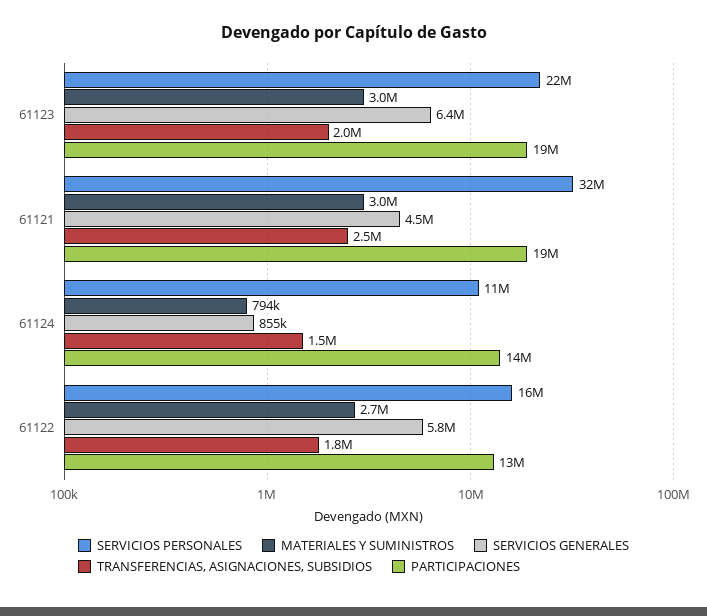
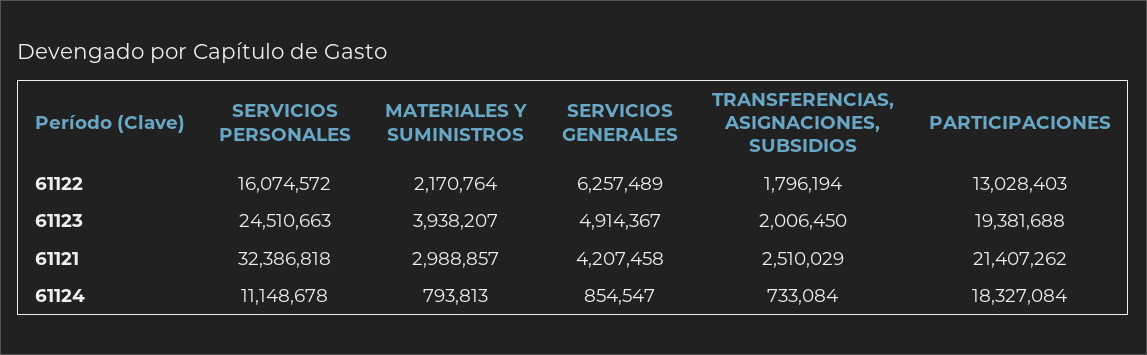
  {
    "SERVICIOS PERSONALES": {
-     "61123": 22000000,
+     "61123": 24510663,
      "61121": 32386818,
      "61124": 11148678,
      "61122": 16074572
    },
    "MATERIALES Y SUMINISTROS": {
-     "61123": 3000000,
+     "61123": 3938207,
      "61121": 2988857,
      "61124": 793813,
-     "61122": 2700000
+     "61122": 2170764
    },
    "SERVICIOS GENERALES": {
-     "61123": 6400000,
+     "61123": 4914367,
-     "61121": 4500000,
+     "61121": 4207458,
      "61124": 854547,
-     "61122": 5800000
+     "61122": 6257489
    },
    "TRANSFERENCIAS, ASIGNACIONES, SUBSIDIOS": {
      "61123": 2006450,
      "61121": 2510029,
-     "61124": 1500000,
+     "61124": 733084,
      "61122": 1796194
    },
    "PARTICIPACIONES": {
      "61123": 19381688,
-     "61121": 19000000,
+     "61121": 21407262,
-     "61124": 14000000,
+     "61124": 18327084,
      "61122": 13028403
    }
  }

